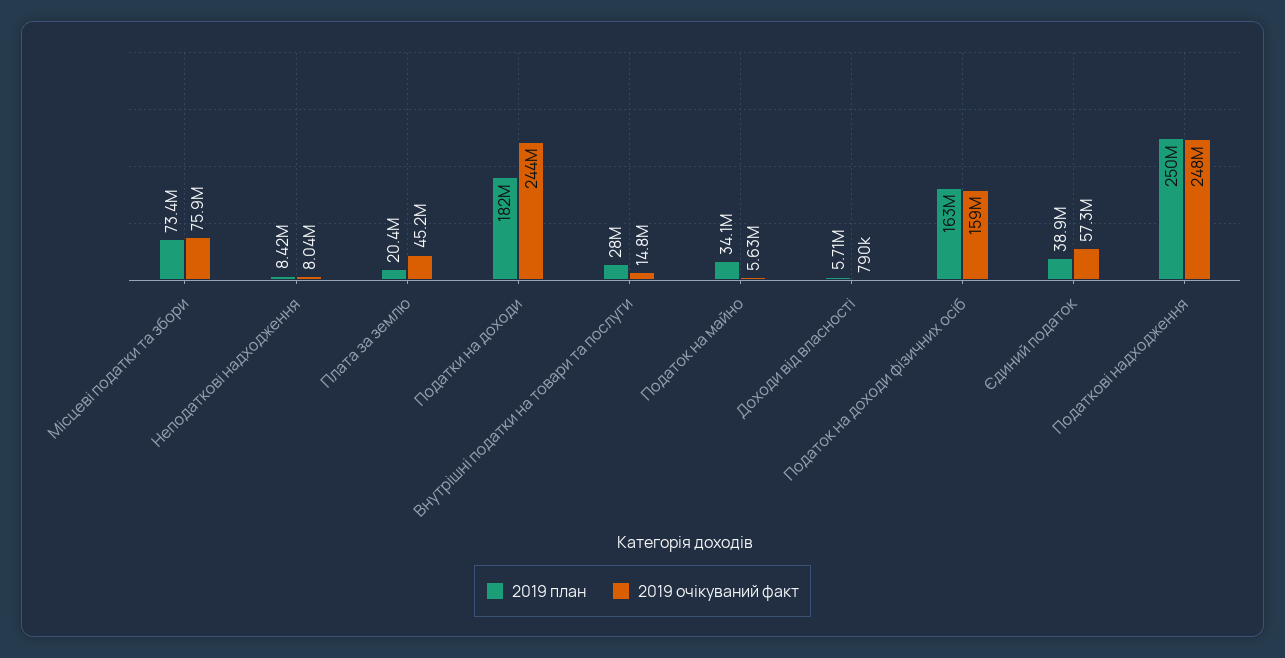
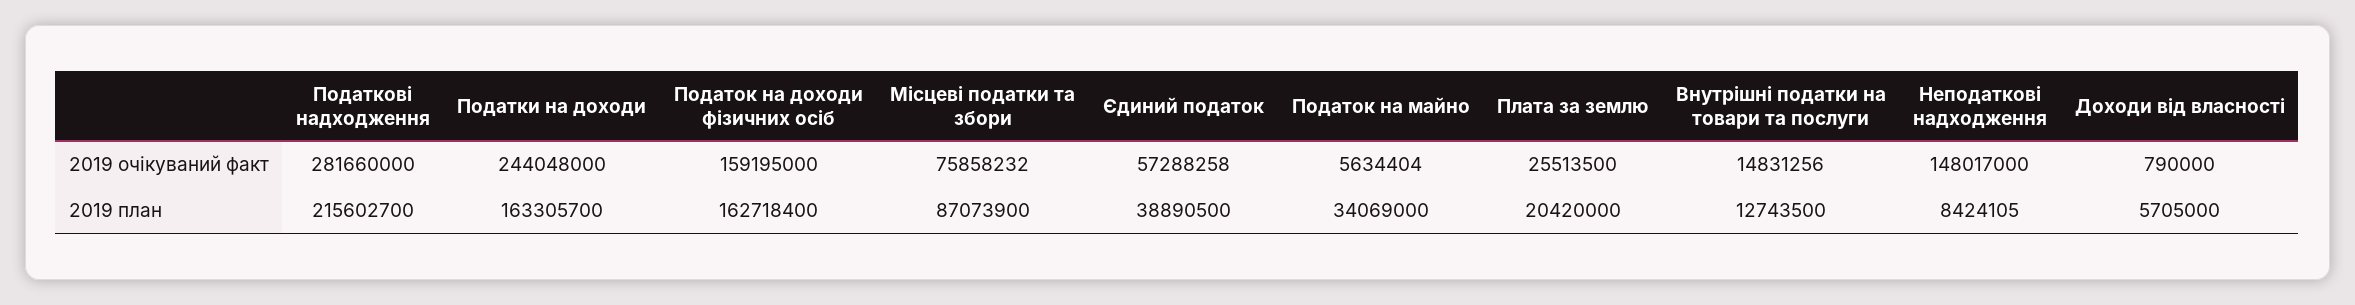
  {
    "2019 план": {
-     "Місцеві податки та збори": 73400000,
+     "Місцеві податки та збори": 87073900,
      "Неподаткові надходження": 8424105,
      "Плата за землю": 20420000,
-     "Податки на доходи": 182000000,
+     "Податки на доходи": 163305700,
-     "Внутрішні податки на товари та послуги": 28000000,
+     "Внутрішні податки на товари та послуги": 12743500,
      "Податок на майно": 34069000,
      "Доходи від власності": 5705000,
      "Податок на доходи фізичних осіб": 162718400,
      "Єдиний податок": 38890500,
-     "Податкові надходження": 250000000
+     "Податкові надходження": 215602700
    },
    "2019 очікуваний факт": {
      "Місцеві податки та збори": 75858232,
-     "Неподаткові надходження": 8040000,
+     "Неподаткові надходження": 148017000,
-     "Плата за землю": 45200000,
+     "Плата за землю": 25513500,
      "Податки на доходи": 244048000,
      "Внутрішні податки на товари та послуги": 14831256,
      "Податок на майно": 5634404,
      "Доходи від власності": 790000,
      "Податок на доходи фізичних осіб": 159195000,
      "Єдиний податок": 57288258,
-     "Податкові надходження": 248000000
+     "Податкові надходження": 281660000
    }
  }

